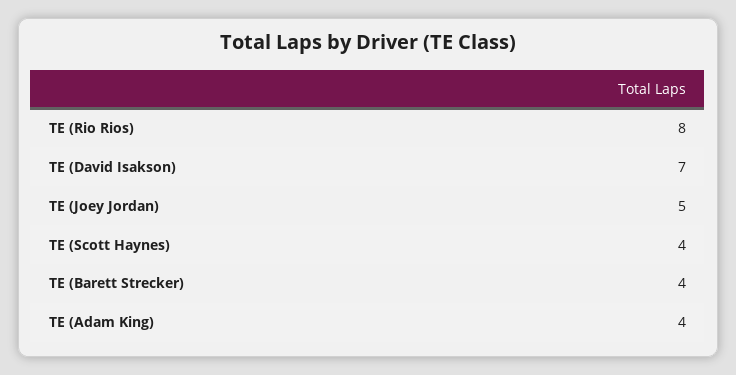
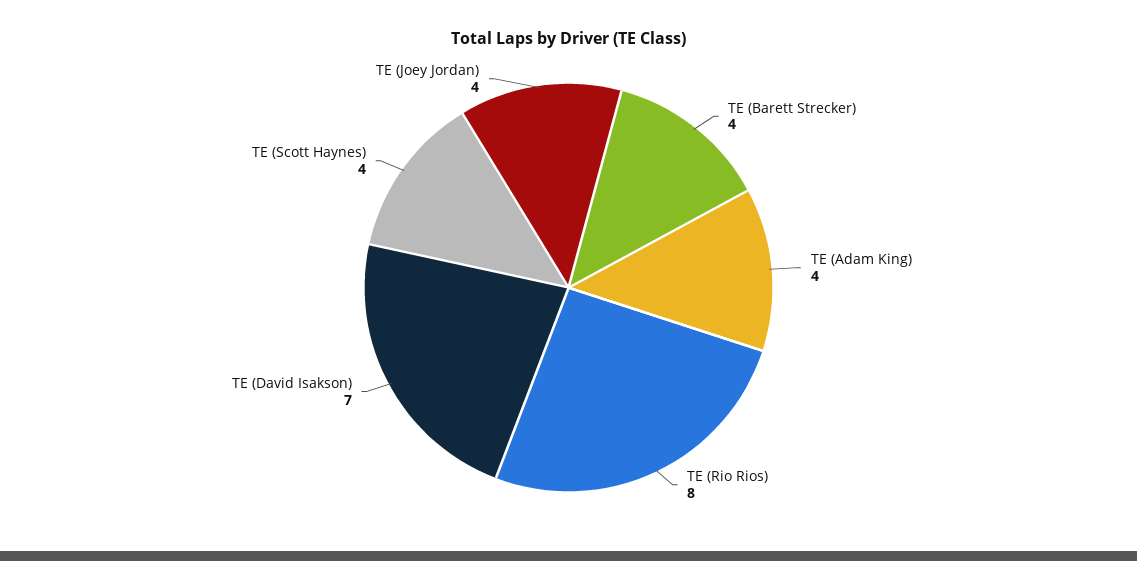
  {
    "TE (Rio Rios)": 8,
    "TE (David Isakson)": 7,
-   "TE (Joey Jordan)": 5,
+   "TE (Joey Jordan)": 4,
    "TE (Scott Haynes)": 4,
    "TE (Barett Strecker)": 4,
    "TE (Adam King)": 4
  }

